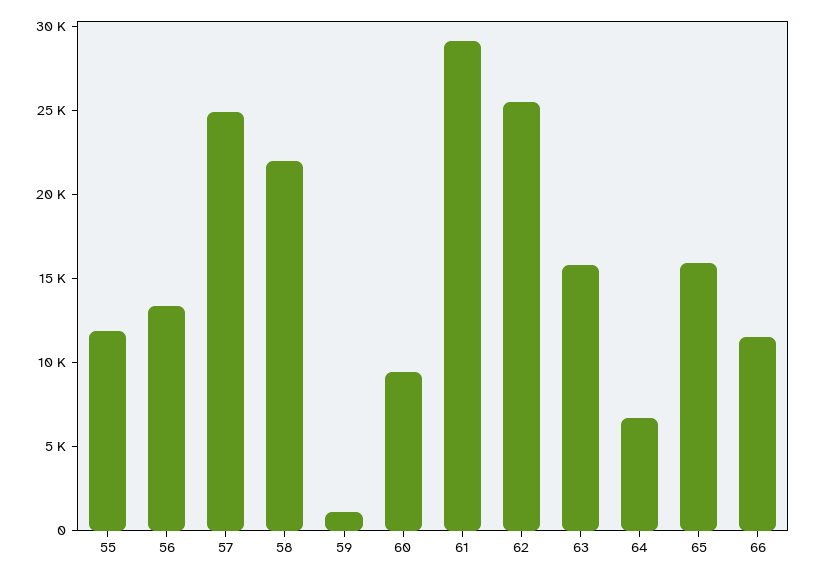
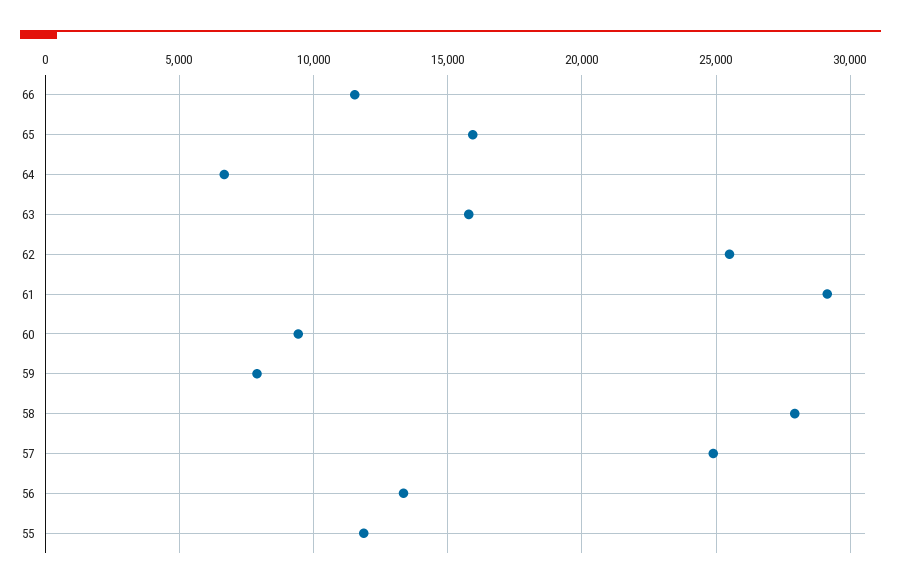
  {
    "55": 12000,
    "56": 13500,
    "57": 25000,
-   "58": 22000,
+   "58": 28000,
-   "59": 1000,
+   "59": 8000,
    "60": 9500,
    "61": 29000,
    "62": 25500,
    "63": 16000,
    "64": 6500,
    "65": 16000,
    "66": 11500
  }

